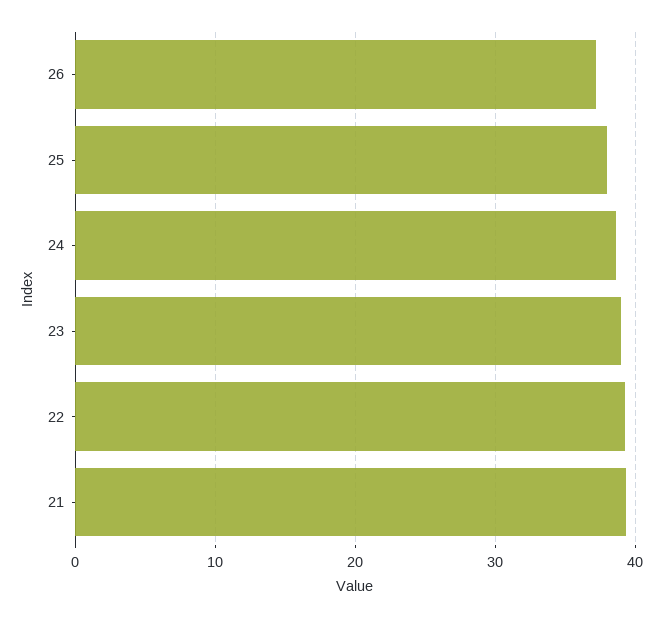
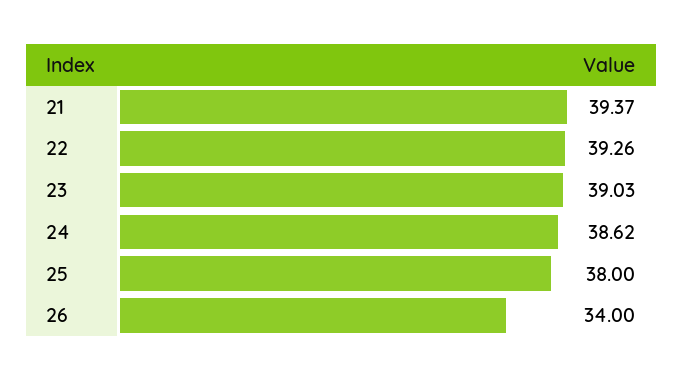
  {
-   "26": 37,
+   "26": 34,
    "25": 38,
    "24": 38.62,
    "23": 39.03,
    "22": 39.26,
    "21": 39.37
  }

